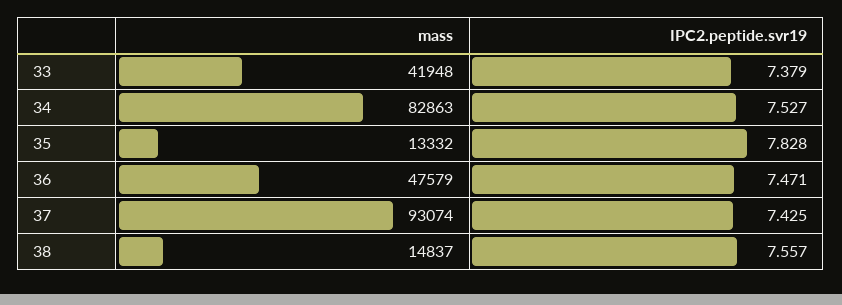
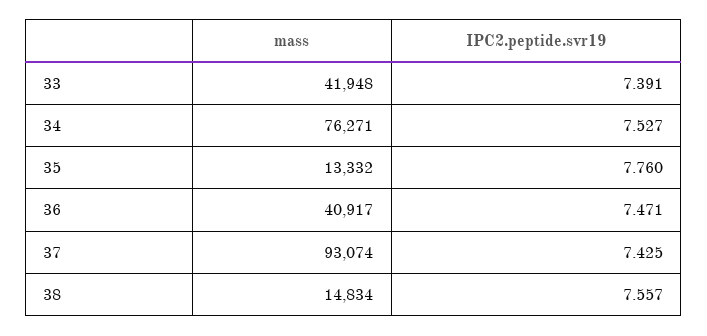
  {
    "mass": {
      "33": 41948,
-     "34": 82863,
+     "34": 76271,
      "35": 13332,
-     "36": 47579,
+     "36": 40917,
      "37": 93074,
-     "38": 14837
+     "38": 14834
    },
    "IPC2.peptide.svr19": {
-     "33": 7.379,
+     "33": 7.391,
      "34": 7.527,
-     "35": 7.828,
+     "35": 7.76,
      "36": 7.471,
      "37": 7.425,
      "38": 7.557
    }
  }

